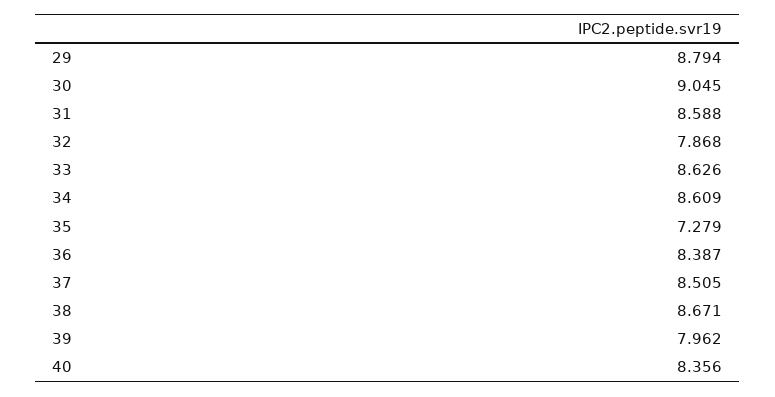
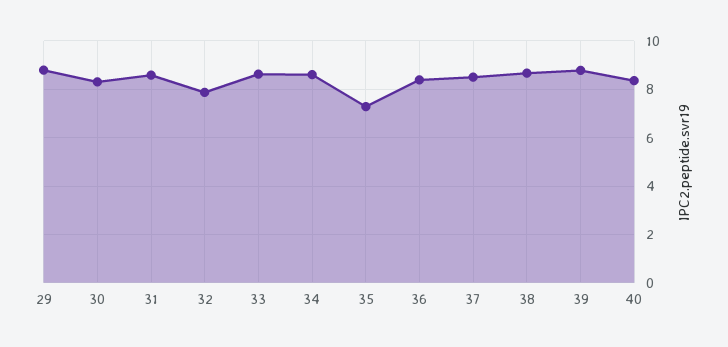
  {
    "29": 8.794,
-   "30": 9.045,
+   "30": 8.25,
    "31": 8.588,
    "32": 7.868,
    "33": 8.626,
    "34": 8.609,
    "35": 7.279,
    "36": 8.387,
    "37": 8.505,
    "38": 8.671,
-   "39": 7.962,
+   "39": 8.75,
    "40": 8.356
  }

